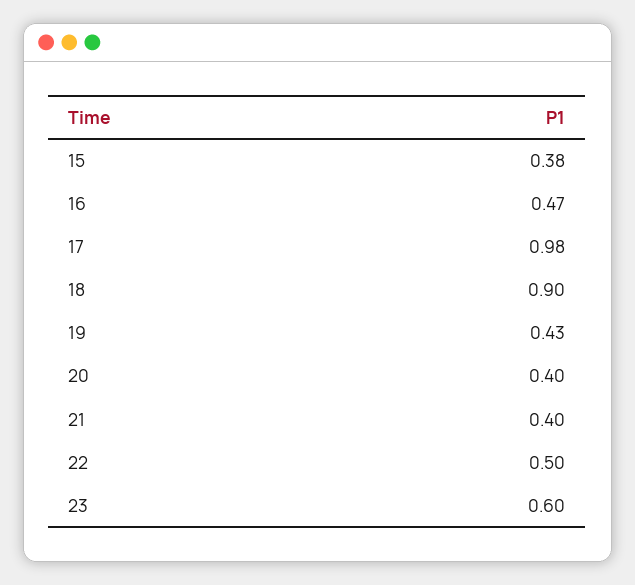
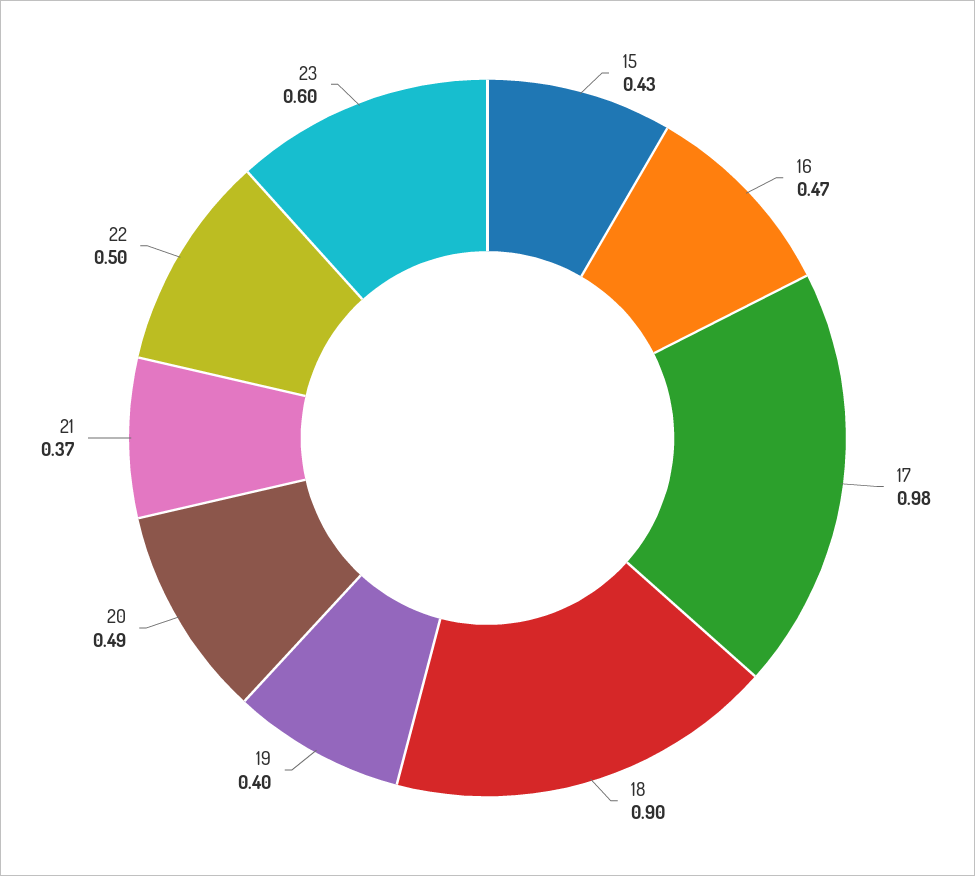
  {
-   "15": 0.38,
+   "15": 0.43,
    "16": 0.47,
    "17": 0.98,
    "18": 0.9,
-   "19": 0.43,
+   "19": 0.4,
-   "20": 0.4,
+   "20": 0.49,
-   "21": 0.4,
+   "21": 0.37,
    "22": 0.5,
    "23": 0.6
  }

